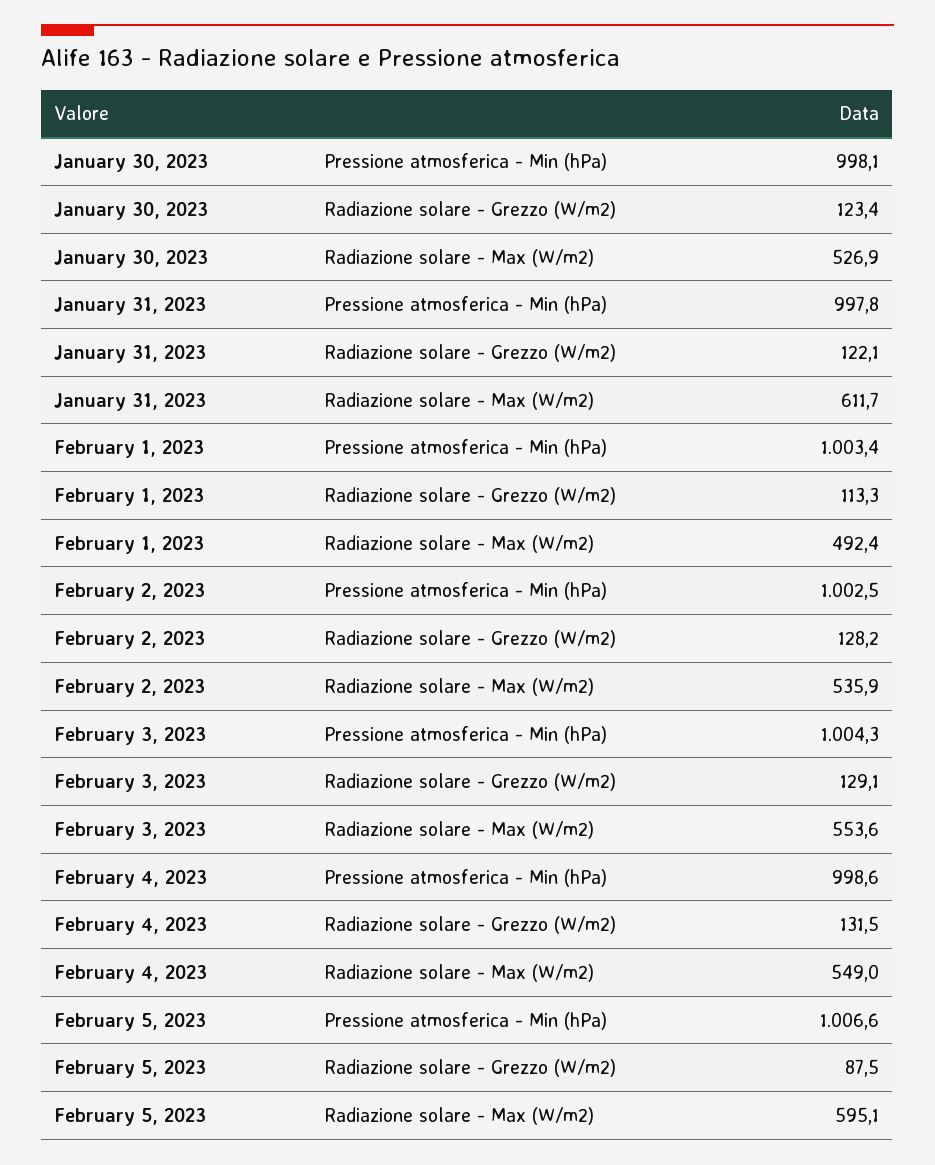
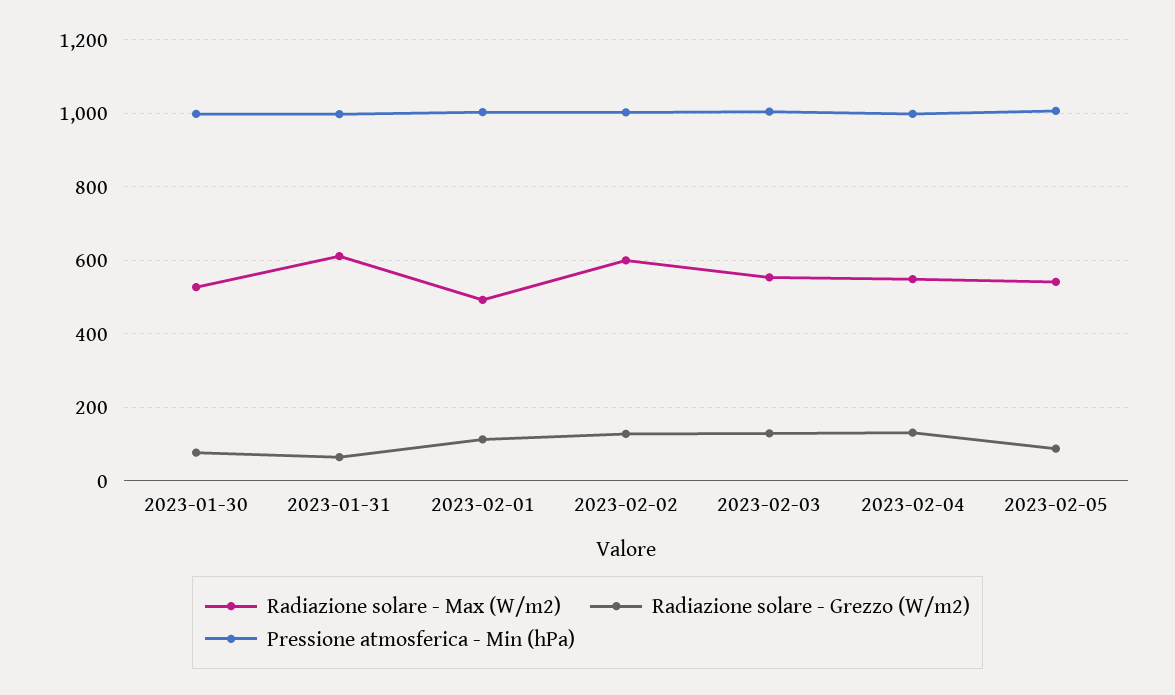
  {
    "Pressione atmosferica - Min (hPa)": {
      "January 30, 2023": 998.1,
      "January 31, 2023": 997.8,
      "February 1, 2023": 1003.4,
      "February 2, 2023": 1002.5,
      "February 3, 2023": 1004.3,
      "February 4, 2023": 998.6,
      "February 5, 2023": 1006.6
    },
    "Radiazione solare - Grezzo (W/m2)": {
-     "January 30, 2023": 123.4,
+     "January 30, 2023": 80,
-     "January 31, 2023": 122.1,
+     "January 31, 2023": 60,
      "February 1, 2023": 113.3,
      "February 2, 2023": 128.2,
      "February 3, 2023": 129.1,
      "February 4, 2023": 131.5,
      "February 5, 2023": 87.5
    },
    "Radiazione solare - Max (W/m2)": {
      "January 30, 2023": 526.9,
      "January 31, 2023": 611.7,
      "February 1, 2023": 492.4,
-     "February 2, 2023": 535.9,
+     "February 2, 2023": 600,
      "February 3, 2023": 553.6,
      "February 4, 2023": 549,
-     "February 5, 2023": 595.1
+     "February 5, 2023": 540
    }
  }

